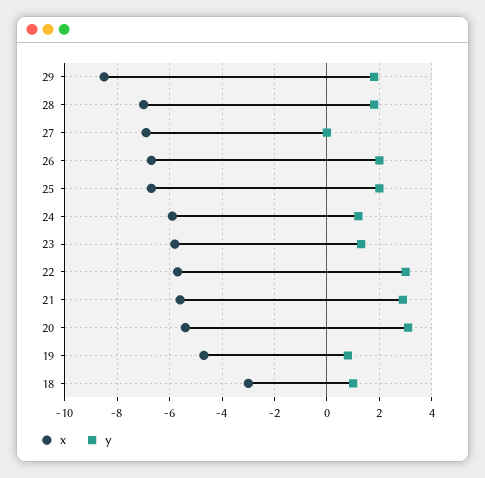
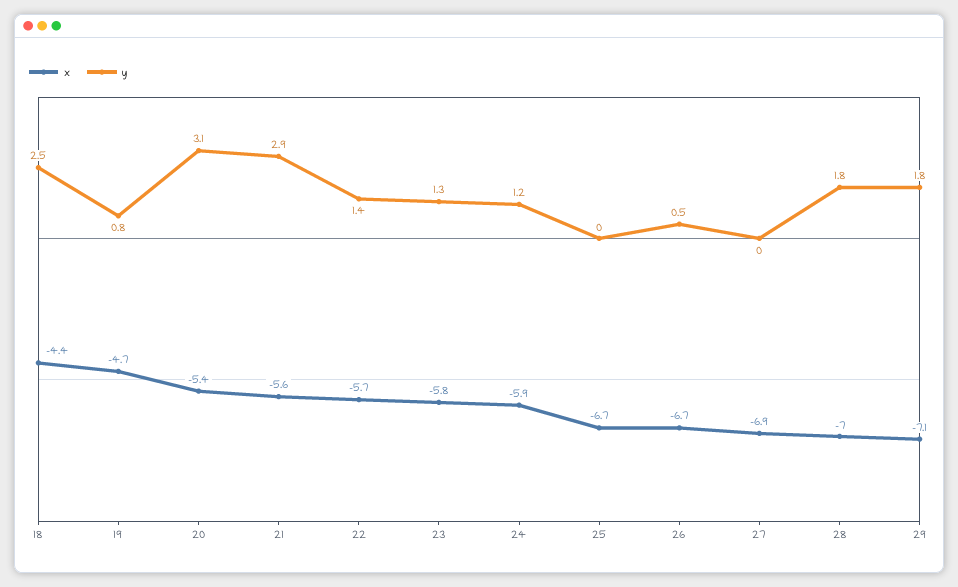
  {
    "x": {
-     "29": -8.5,
+     "29": -7.1,
      "28": -7,
      "27": -6.9,
      "26": -6.7,
      "25": -6.7,
      "24": -5.9,
      "23": -5.8,
      "22": -5.7,
      "21": -5.6,
      "20": -5.4,
      "19": -4.7,
-     "18": -3
+     "18": -4.4
    },
    "y": {
      "29": 1.8,
      "28": 1.8,
      "27": 0,
-     "26": 2,
+     "26": 0.5,
-     "25": 2,
+     "25": 0,
      "24": 1.2,
      "23": 1.3,
-     "22": 3,
+     "22": 1.4,
      "21": 2.9,
      "20": 3.1,
      "19": 0.8,
-     "18": 1
+     "18": 2.5
    }
  }

